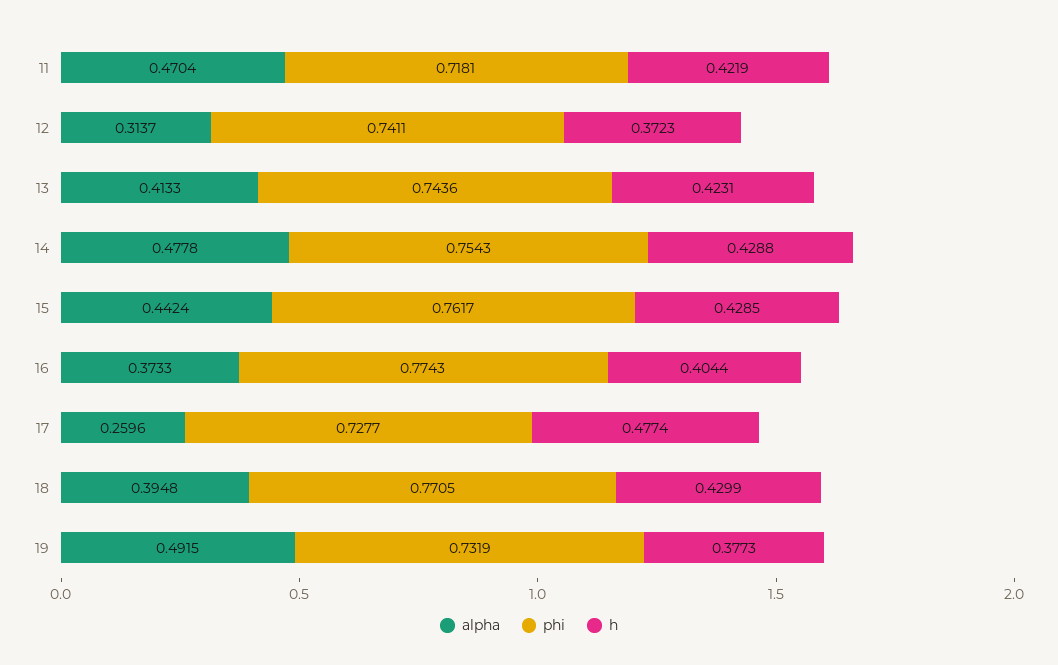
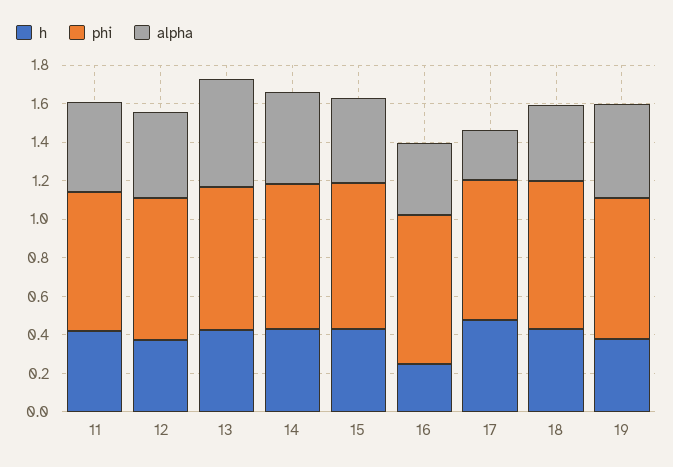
  {
    "alpha": {
      "11": 0.4704,
-     "12": 0.3137,
+     "12": 0.45,
-     "13": 0.4133,
+     "13": 0.55,
      "14": 0.4778,
      "15": 0.4424,
      "16": 0.3733,
      "17": 0.2596,
      "18": 0.3948,
      "19": 0.4915
    },
    "phi": {
      "11": 0.7181,
      "12": 0.7411,
      "13": 0.7436,
      "14": 0.7543,
      "15": 0.7617,
      "16": 0.7743,
      "17": 0.7277,
      "18": 0.7705,
      "19": 0.7319
    },
    "h": {
      "11": 0.4219,
      "12": 0.3723,
      "13": 0.4231,
      "14": 0.4288,
      "15": 0.4285,
-     "16": 0.4044,
+     "16": 0.25,
      "17": 0.4774,
      "18": 0.4299,
      "19": 0.3773
    }
  }

